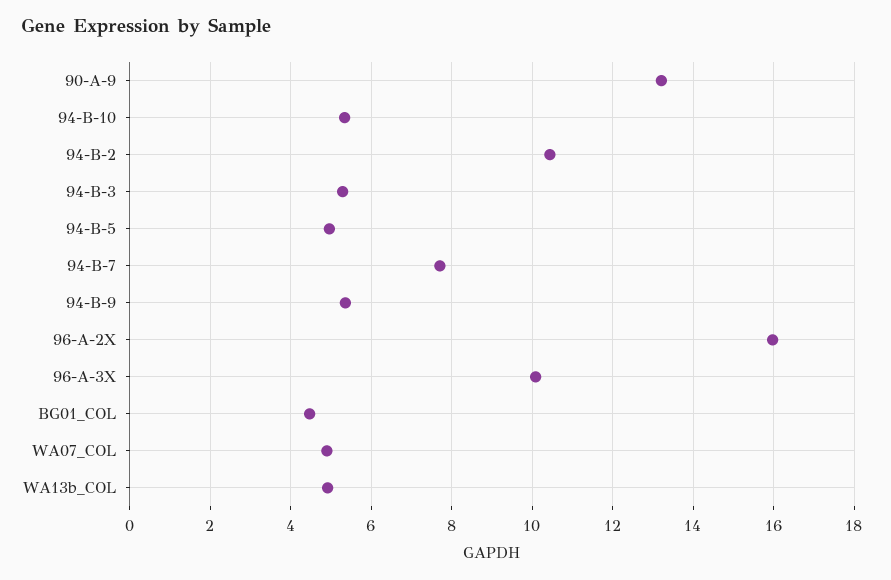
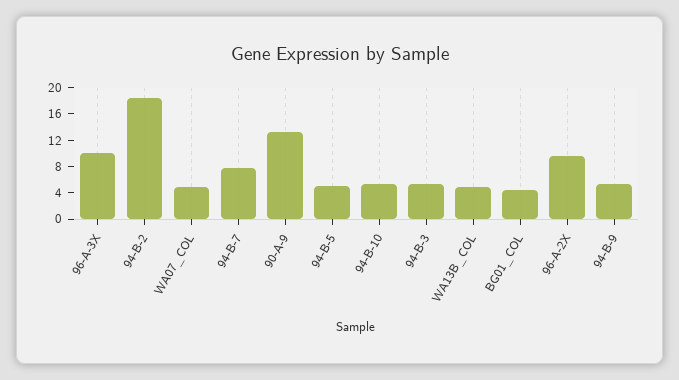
  {
    "90-A-9": 13.2,
    "94-B-10": 5.4,
-   "94-B-2": 10.4,
+   "94-B-2": 18,
    "94-B-3": 5.2,
    "94-B-5": 5,
    "94-B-7": 7.8,
    "94-B-9": 5.4,
-   "96-A-2X": 16,
+   "96-A-2X": 10,
    "96-A-3X": 10,
    "BG01_COL": 4.4,
    "WA07_COL": 5,
    "WA13b_COL": 5
  }

